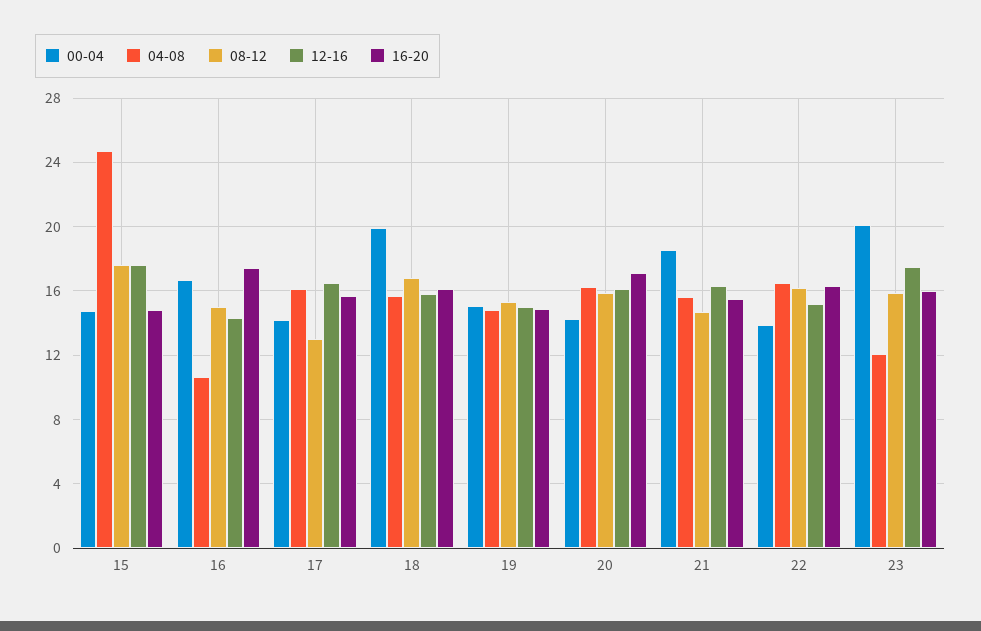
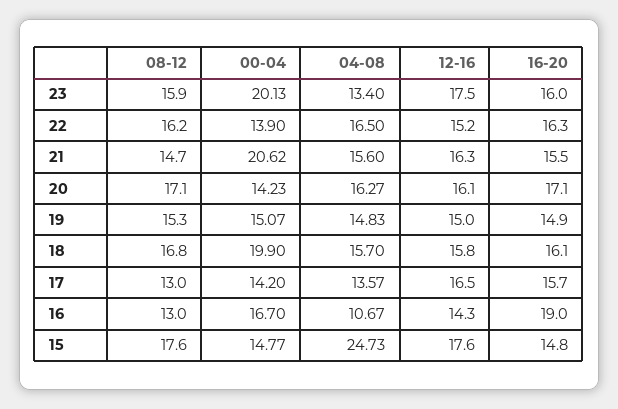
  {
    "00-04": {
      "15": 14.77,
      "16": 16.7,
      "17": 14.2,
      "18": 19.9,
      "19": 15.07,
      "20": 14.23,
-     "21": 18.5,
+     "21": 20.62,
      "22": 13.9,
      "23": 20.13
    },
    "04-08": {
      "15": 24.73,
      "16": 10.67,
-     "17": 16,
+     "17": 13.57,
      "18": 15.7,
      "19": 14.83,
      "20": 16.27,
      "21": 15.6,
      "22": 16.5,
-     "23": 12
+     "23": 13.4
    },
    "08-12": {
      "15": 17.6,
-     "16": 15,
+     "16": 13,
      "17": 13,
      "18": 16.8,
      "19": 15.3,
-     "20": 16,
+     "20": 17.1,
      "21": 14.7,
      "22": 16.2,
      "23": 15.9
    },
    "12-16": {
      "15": 17.6,
      "16": 14.3,
      "17": 16.5,
      "18": 15.8,
      "19": 15,
      "20": 16.1,
      "21": 16.3,
      "22": 15.2,
      "23": 17.5
    },
    "16-20": {
      "15": 14.8,
-     "16": 17.5,
+     "16": 19,
      "17": 15.7,
      "18": 16.1,
      "19": 14.9,
      "20": 17.1,
      "21": 15.5,
      "22": 16.3,
      "23": 16
    }
  }

